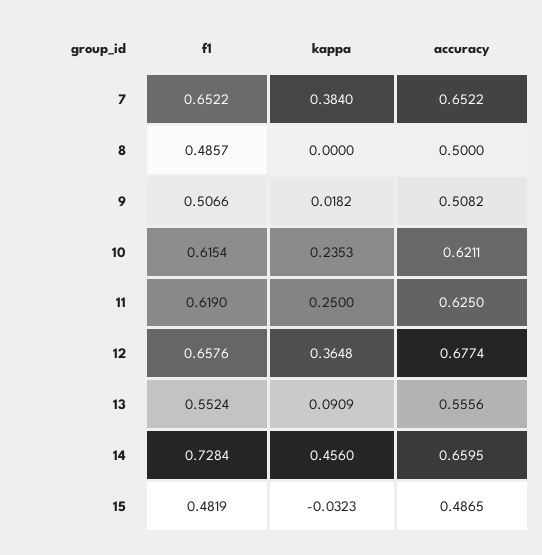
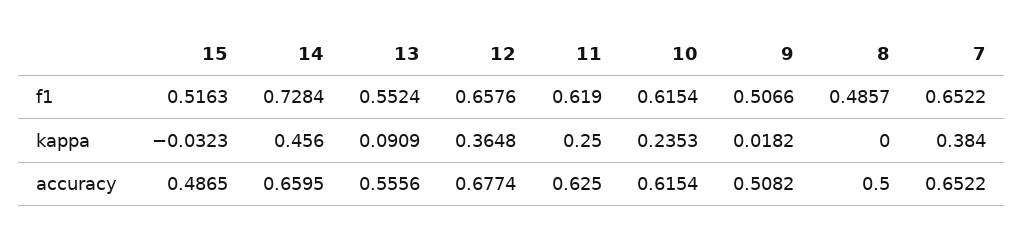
  {
    "f1": {
      "7": 0.6522,
      "8": 0.4857,
      "9": 0.5066,
      "10": 0.6154,
      "11": 0.619,
      "12": 0.6576,
      "13": 0.5524,
      "14": 0.7284,
-     "15": 0.4819
+     "15": 0.5163
    },
    "kappa": {
      "7": 0.384,
      "8": 0,
      "9": 0.0182,
      "10": 0.2353,
      "11": 0.25,
      "12": 0.3648,
      "13": 0.0909,
      "14": 0.456,
      "15": -0.0323
    },
    "accuracy": {
      "7": 0.6522,
      "8": 0.5,
      "9": 0.5082,
-     "10": 0.6211,
+     "10": 0.6154,
      "11": 0.625,
      "12": 0.6774,
      "13": 0.5556,
      "14": 0.6595,
      "15": 0.4865
    }
  }

